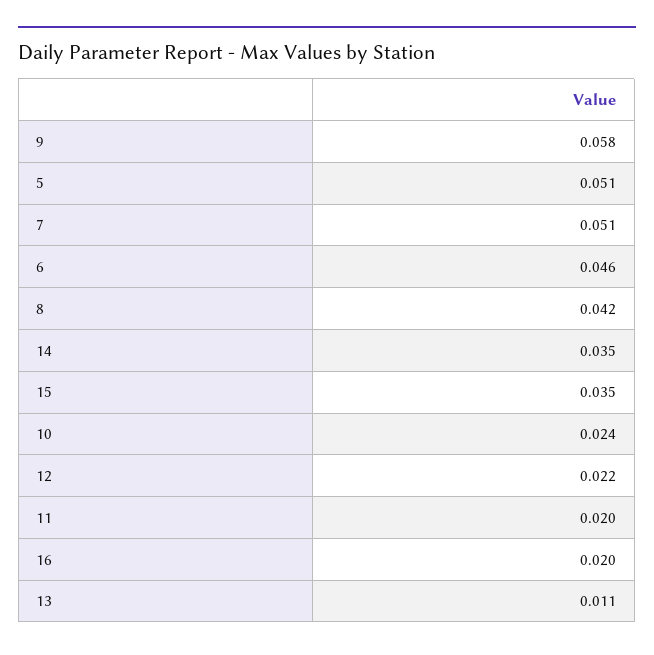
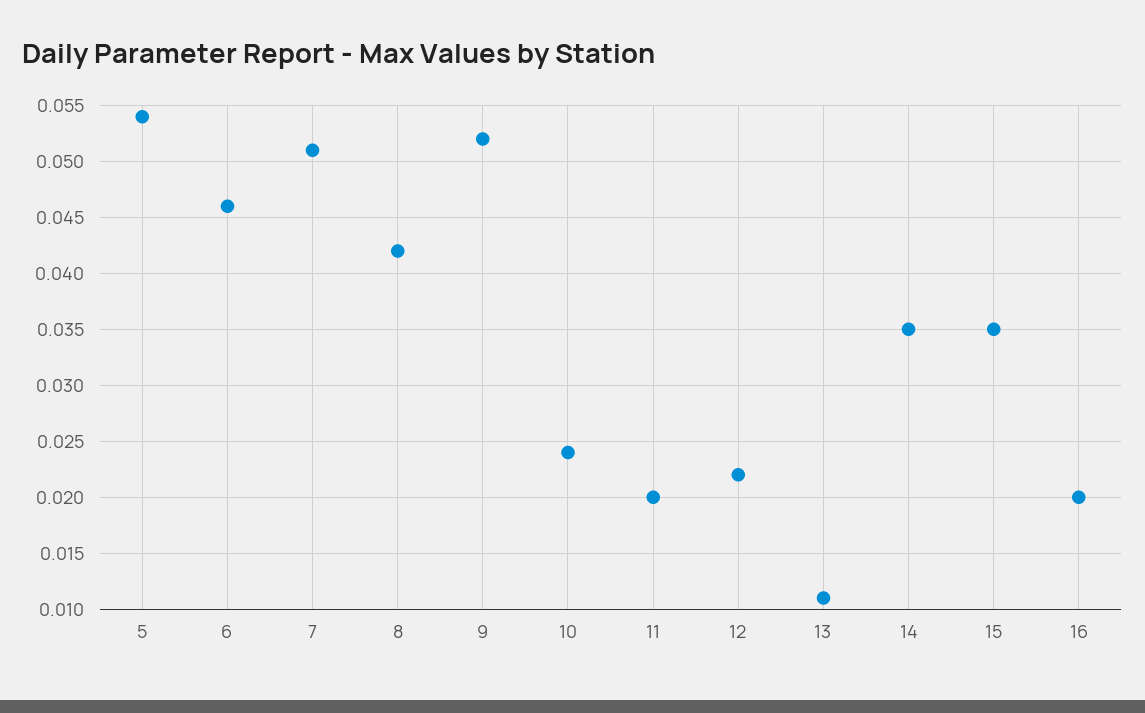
  {
-   "9": 0.058,
+   "9": 0.052,
-   "5": 0.051,
+   "5": 0.054,
    "7": 0.051,
    "6": 0.046,
    "8": 0.042,
    "14": 0.035,
    "15": 0.035,
    "10": 0.024,
    "12": 0.022,
    "11": 0.02,
    "16": 0.02,
    "13": 0.011
  }

